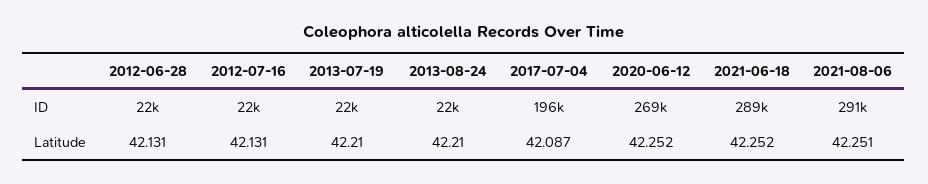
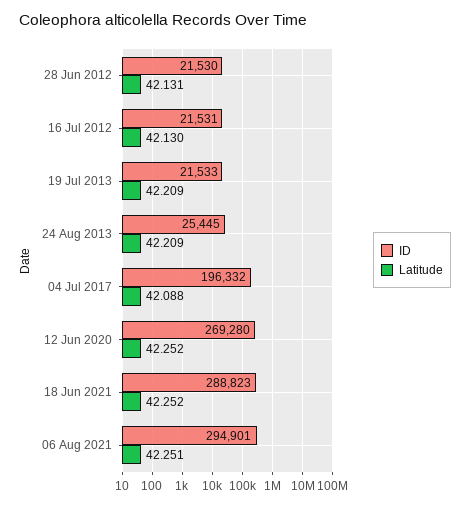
  {
    "ID": {
      "2012-06-28": 21530,
      "2012-07-16": 21531,
      "2013-07-19": 21533,
-     "2013-08-24": 22000,
+     "2013-08-24": 25445,
      "2017-07-04": 196332,
      "2020-06-12": 269280,
      "2021-06-18": 288823,
-     "2021-08-06": 291000
+     "2021-08-06": 294901
    },
    "Latitude": {
      "2012-06-28": 42.131,
-     "2012-07-16": 42.131,
+     "2012-07-16": 42.13,
-     "2013-07-19": 42.21,
+     "2013-07-19": 42.209,
-     "2013-08-24": 42.21,
+     "2013-08-24": 42.209,
-     "2017-07-04": 42.087,
+     "2017-07-04": 42.088,
      "2020-06-12": 42.252,
      "2021-06-18": 42.252,
      "2021-08-06": 42.251
    }
  }

